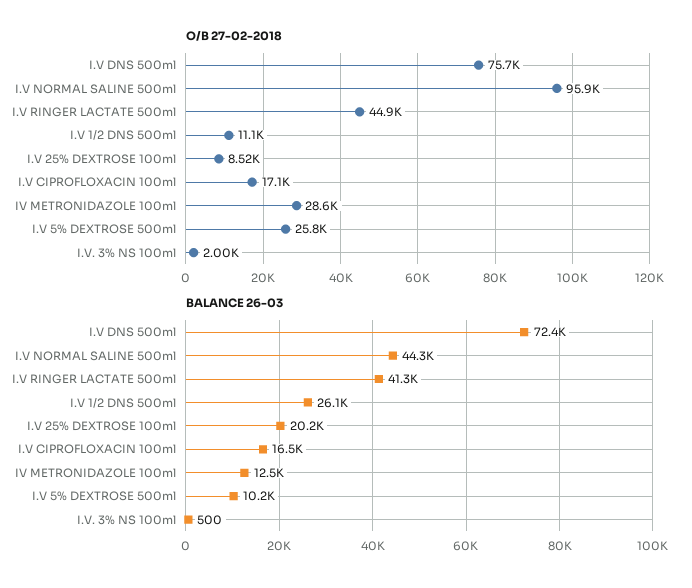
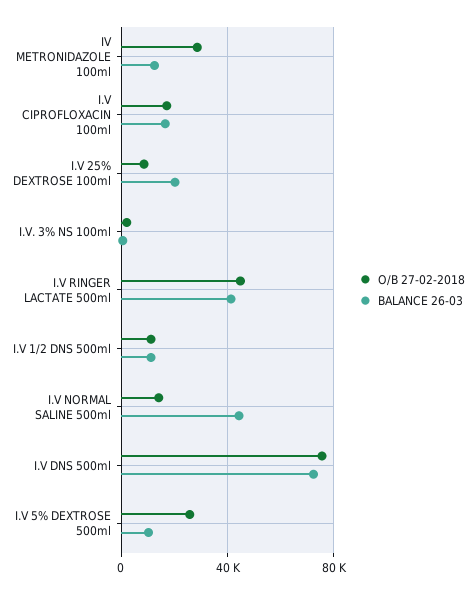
  {
    "O/B 27-02-2018": {
      "I.V DNS 500ml": 75700,
-     "I.V NORMAL SALINE 500ml": 95900,
+     "I.V NORMAL SALINE 500ml": 15000,
      "I.V RINGER LACTATE 500ml": 44900,
      "I.V 1/2 DNS 500ml": 11100,
      "I.V 25% DEXTROSE 100ml": 8520,
      "I.V CIPROFLOXACIN 100ml": 17100,
      "IV METRONIDAZOLE 100ml": 28600,
      "I.V 5% DEXTROSE 500ml": 25800,
      "I.V. 3% NS 100ml": 2000
    },
    "BALANCE 26-03": {
      "I.V DNS 500ml": 72400,
      "I.V NORMAL SALINE 500ml": 44300,
      "I.V RINGER LACTATE 500ml": 41300,
-     "I.V 1/2 DNS 500ml": 26100,
+     "I.V 1/2 DNS 500ml": 10000,
      "I.V 25% DEXTROSE 100ml": 20200,
      "I.V CIPROFLOXACIN 100ml": 16500,
      "IV METRONIDAZOLE 100ml": 12500,
      "I.V 5% DEXTROSE 500ml": 10200,
      "I.V. 3% NS 100ml": 500
    }
  }

